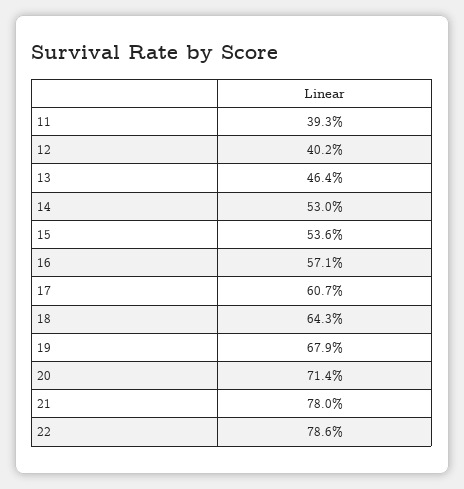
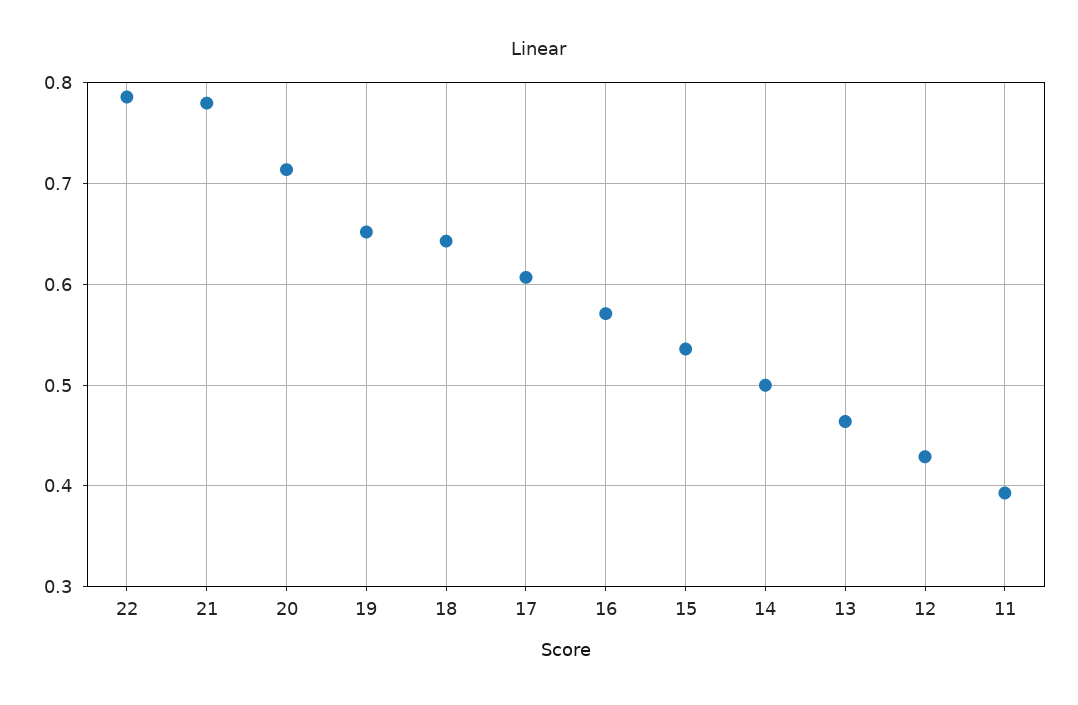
  {
    "11": 0.393,
-   "12": 0.402,
+   "12": 0.43,
    "13": 0.464,
-   "14": 0.53,
+   "14": 0.5,
    "15": 0.536,
    "16": 0.571,
    "17": 0.607,
    "18": 0.643,
-   "19": 0.679,
+   "19": 0.65,
    "20": 0.714,
    "21": 0.78,
    "22": 0.786
  }

